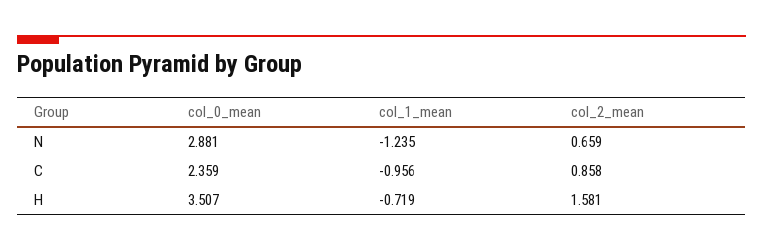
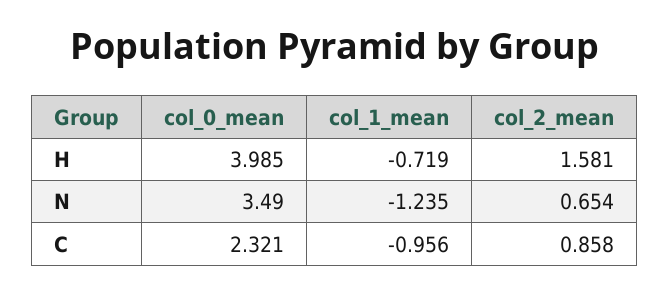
  {
    "col_0_mean": {
-     "N": 2.881,
+     "N": 3.49,
-     "C": 2.359,
+     "C": 2.321,
-     "H": 3.507
+     "H": 3.985
    },
    "col_1_mean": {
      "N": -1.235,
      "C": -0.956,
      "H": -0.719
    },
    "col_2_mean": {
-     "N": 0.659,
+     "N": 0.654,
      "C": 0.858,
      "H": 1.581
    }
  }

